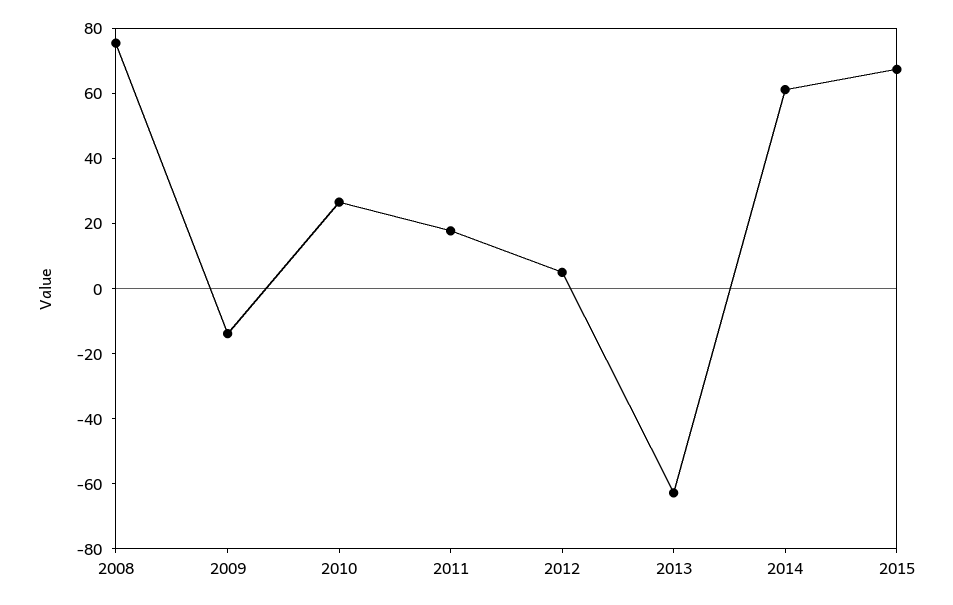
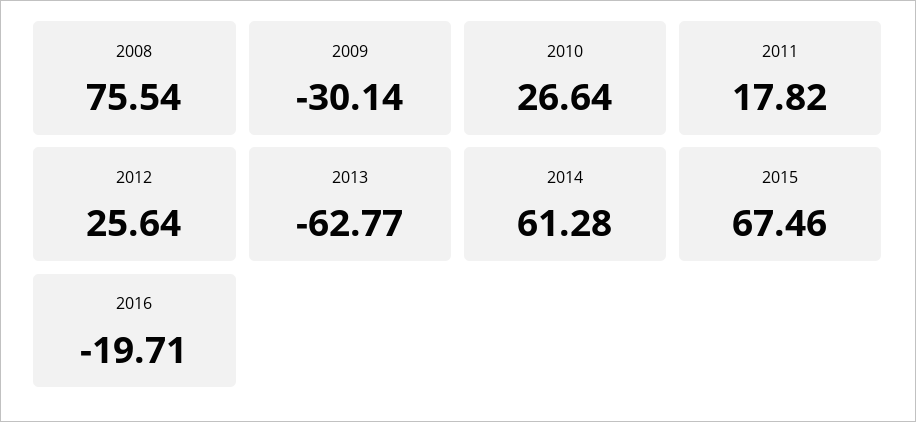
  {
    "2008": 75.54,
-   "2009": -15,
+   "2009": -30.14,
    "2010": 26.64,
    "2011": 17.82,
-   "2012": 5,
+   "2012": 25.64,
    "2013": -62.77,
    "2014": 61.28,
-   "2015": 67.46
+   "2015": 67.46,
+   "2016": -19.71
  }

